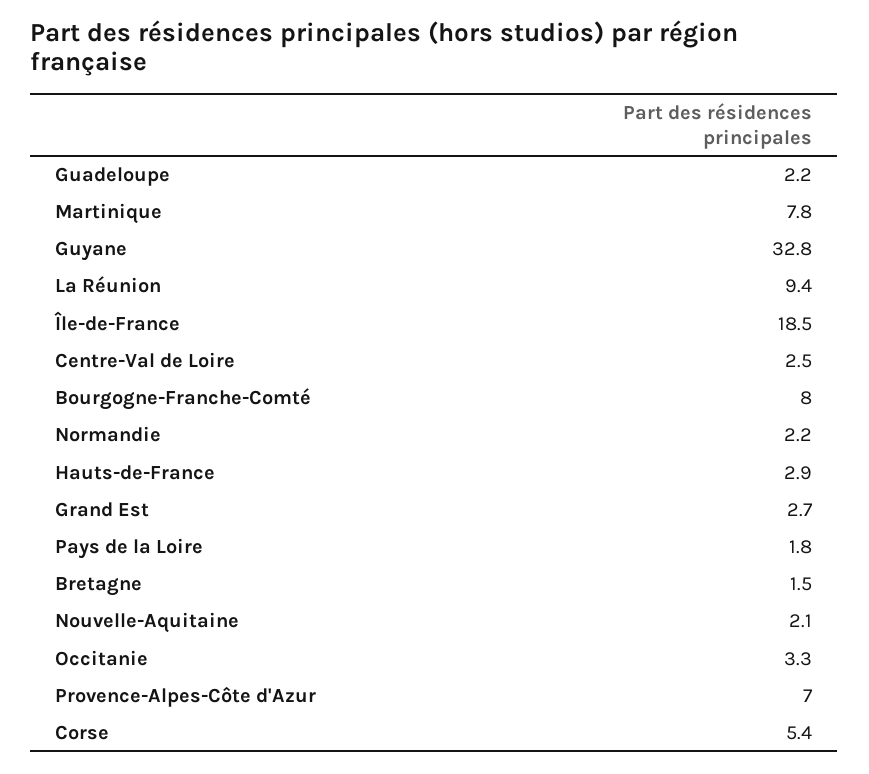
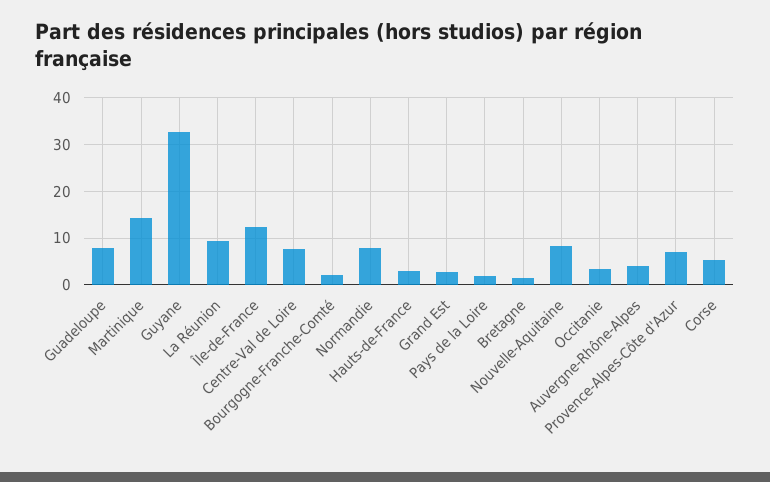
  {
-   "Guadeloupe": 2.2,
+   "Guadeloupe": 8,
-   "Martinique": 7.8,
+   "Martinique": 14,
    "Guyane": 32.8,
    "La Réunion": 9.4,
-   "Île-de-France": 18.5,
+   "Île-de-France": 12,
-   "Centre-Val de Loire": 2.5,
+   "Centre-Val de Loire": 8,
-   "Bourgogne-Franche-Comté": 8,
+   "Bourgogne-Franche-Comté": 2,
-   "Normandie": 2.2,
+   "Normandie": 8,
    "Hauts-de-France": 2.9,
    "Grand Est": 2.7,
    "Pays de la Loire": 1.8,
    "Bretagne": 1.5,
-   "Nouvelle-Aquitaine": 2.1,
+   "Nouvelle-Aquitaine": 8,
    "Occitanie": 3.3,
    "Provence-Alpes-Côte d'Azur": 7,
-   "Corse": 5.4
+   "Corse": 5.4,
+   "Auvergne-Rhône-Alpes": 4
  }

